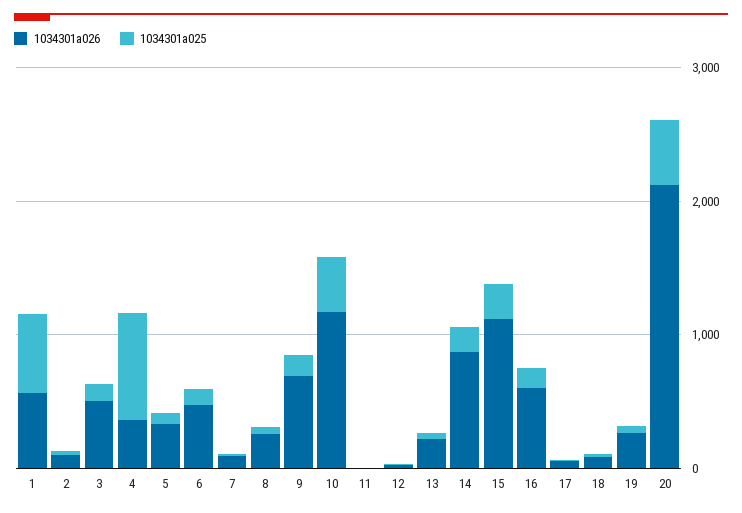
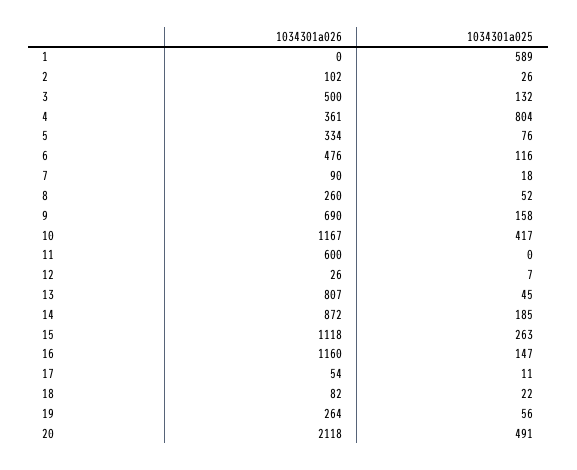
  {
    "1034301a026": {
-     "1": 600,
+     "1": 0,
      "2": 102,
      "3": 500,
      "4": 361,
      "5": 334,
      "6": 476,
      "7": 90,
      "8": 260,
      "9": 690,
      "10": 1167,
-     "11": 0,
+     "11": 600,
      "12": 26,
-     "13": 200,
+     "13": 807,
      "14": 872,
      "15": 1118,
-     "16": 600,
+     "16": 1160,
      "17": 54,
      "18": 82,
      "19": 264,
      "20": 2118
    },
    "1034301a025": {
      "1": 589,
      "2": 26,
      "3": 132,
      "4": 804,
      "5": 76,
      "6": 116,
      "7": 18,
      "8": 52,
      "9": 158,
      "10": 417,
      "11": 0,
      "12": 7,
      "13": 45,
      "14": 185,
      "15": 263,
      "16": 147,
      "17": 11,
      "18": 22,
      "19": 56,
      "20": 491
    }
  }

